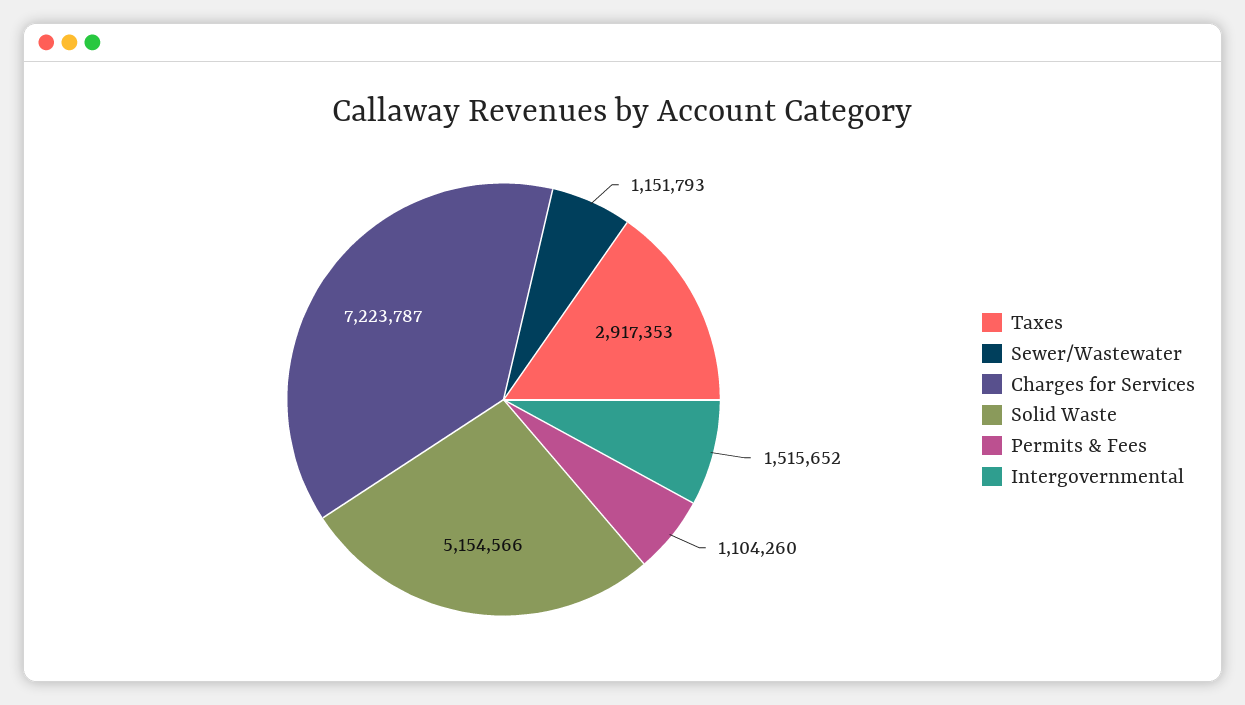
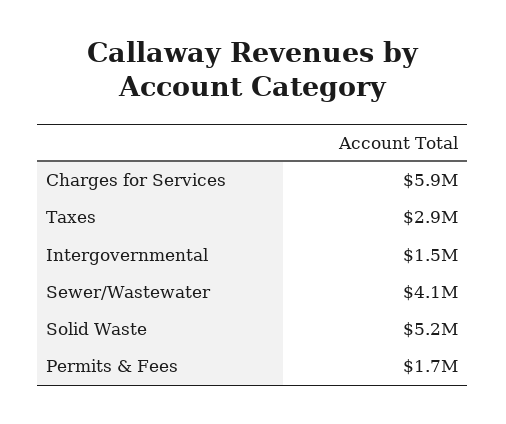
  {
    "Taxes": 2917353,
-   "Sewer/Wastewater": 1151793,
+   "Sewer/Wastewater": 4100000,
-   "Charges for Services": 7223787,
+   "Charges for Services": 5900000,
    "Solid Waste": 5154566,
-   "Permits & Fees": 1104260,
+   "Permits & Fees": 1700000,
    "Intergovernmental": 1515652
  }

